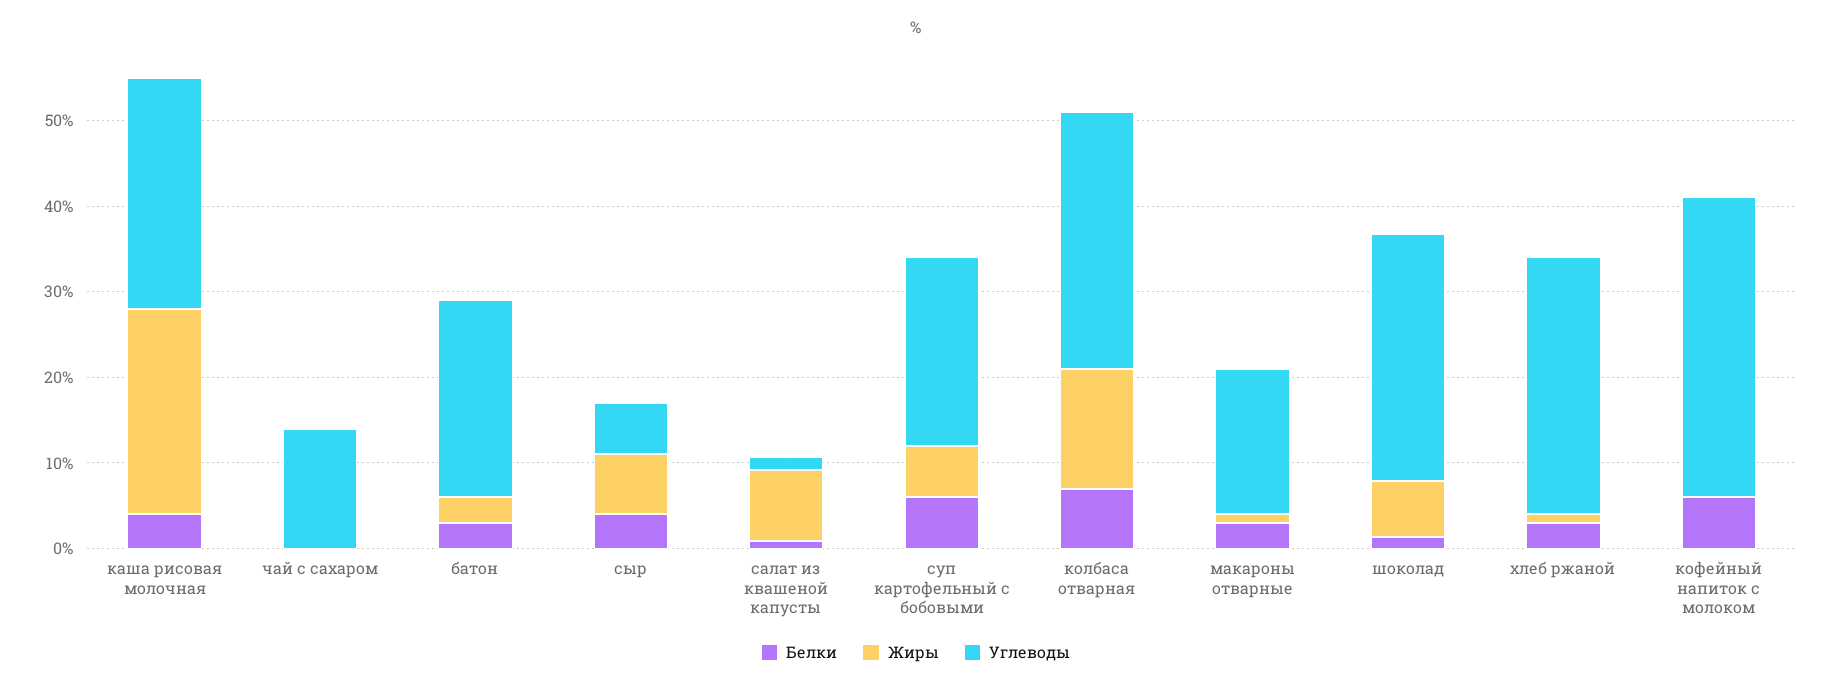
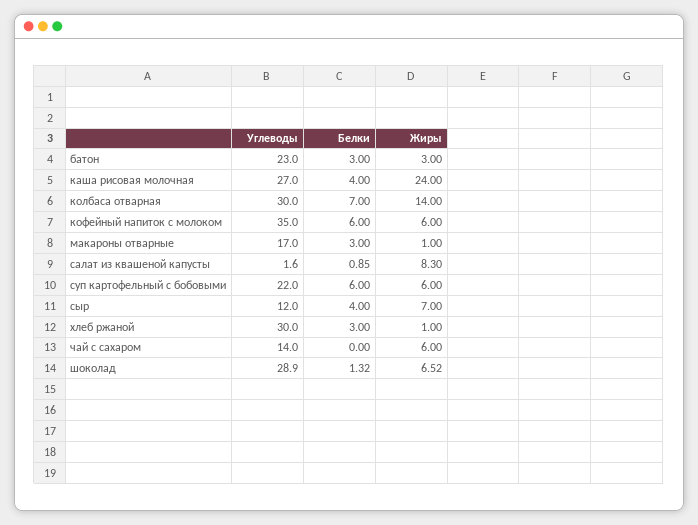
  {
    "Белки": {
      "каша рисовая молочная": 4,
      "чай с сахаром": 0,
      "батон": 3,
      "сыр": 4,
      "салат из квашеной капусты": 0.85,
      "суп картофельный с бобовыми": 6,
      "колбаса отварная": 7,
      "макароны отварные": 3,
      "шоколад": 1.32,
      "хлеб ржаной": 3,
      "кофейный напиток с молоком": 6
    },
    "Жиры": {
      "каша рисовая молочная": 24,
-     "чай с сахаром": 0,
+     "чай с сахаром": 6,
      "батон": 3,
      "сыр": 7,
      "салат из квашеной капусты": 8.3,
      "суп картофельный с бобовыми": 6,
      "колбаса отварная": 14,
      "макароны отварные": 1,
      "шоколад": 6.52,
      "хлеб ржаной": 1,
-     "кофейный напиток с молоком": 0
+     "кофейный напиток с молоком": 6
    },
    "Углеводы": {
      "каша рисовая молочная": 27,
      "чай с сахаром": 14,
      "батон": 23,
-     "сыр": 6,
+     "сыр": 12,
      "салат из квашеной капусты": 1.6,
      "суп картофельный с бобовыми": 22,
      "колбаса отварная": 30,
      "макароны отварные": 17,
      "шоколад": 28.9,
      "хлеб ржаной": 30,
      "кофейный напиток с молоком": 35
    }
  }

